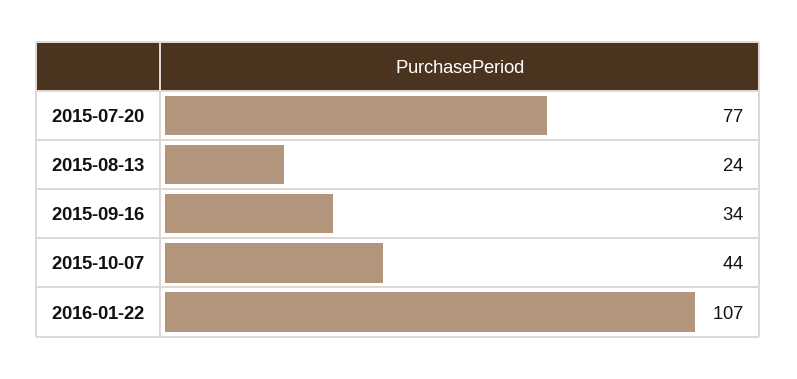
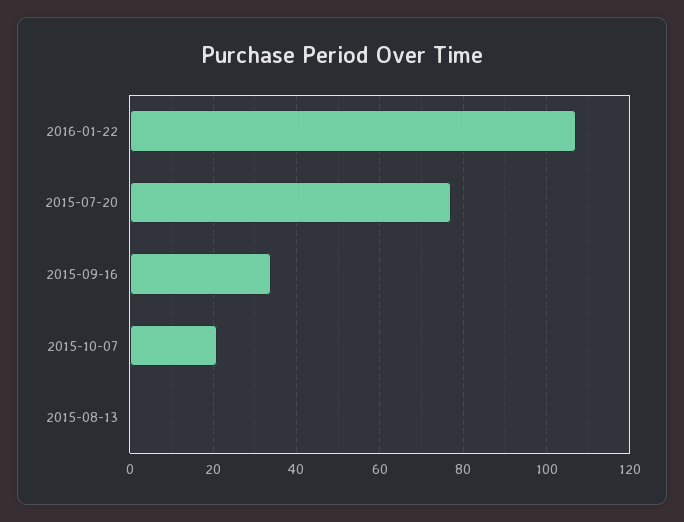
  {
    "2015-07-20": 77,
-   "2015-08-13": 24,
+   "2015-08-13": 0,
    "2015-09-16": 34,
-   "2015-10-07": 44,
+   "2015-10-07": 20,
    "2016-01-22": 107
  }

